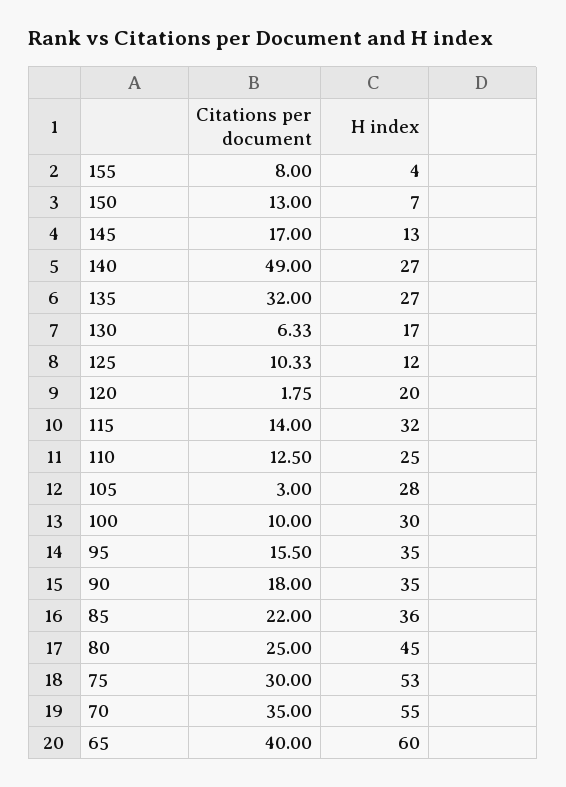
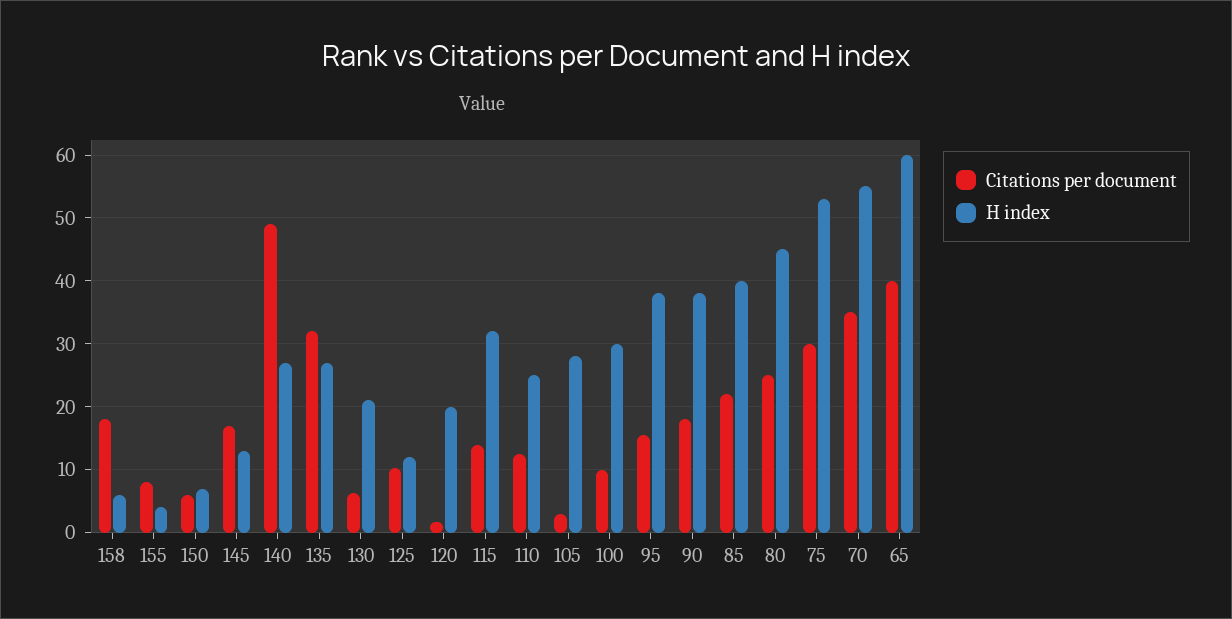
  {
    "Citations per document": {
      "155": 8,
-     "150": 13,
+     "150": 6,
      "145": 17,
      "140": 49,
      "135": 32,
      "130": 6.33,
      "125": 10.33,
      "120": 1.75,
      "115": 14,
      "110": 12.5,
      "105": 3,
      "100": 10,
      "95": 15.5,
      "90": 18,
      "85": 22,
      "80": 25,
      "75": 30,
      "70": 35,
-     "65": 40
+     "65": 40,
+     "158": 18
    },
    "H index": {
      "155": 4,
      "150": 7,
      "145": 13,
      "140": 27,
      "135": 27,
-     "130": 17,
+     "130": 21,
      "125": 12,
      "120": 20,
      "115": 32,
      "110": 25,
      "105": 28,
      "100": 30,
-     "95": 35,
+     "95": 38,
-     "90": 35,
+     "90": 38,
-     "85": 36,
+     "85": 40,
      "80": 45,
      "75": 53,
      "70": 55,
-     "65": 60
+     "65": 60,
+     "158": 6
    }
  }

